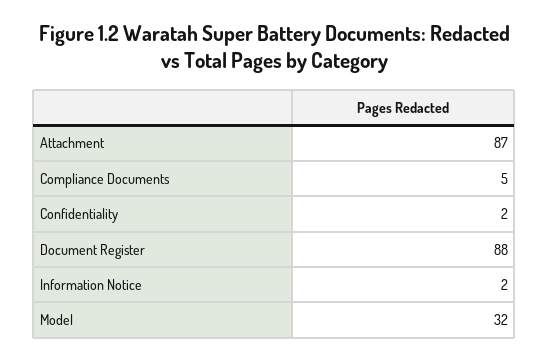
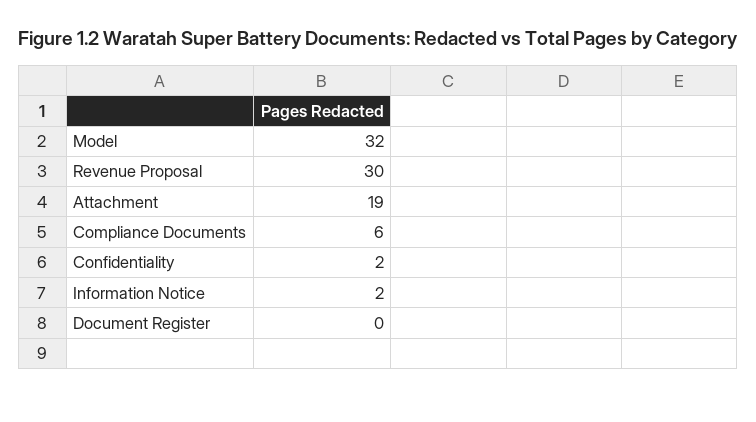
  {
-   "Attachment": 87,
+   "Attachment": 19,
-   "Compliance Documents": 5,
+   "Compliance Documents": 6,
    "Confidentiality": 2,
-   "Document Register": 88,
+   "Document Register": 0,
    "Information Notice": 2,
-   "Model": 32
+   "Model": 32,
+   "Revenue Proposal": 30
  }

